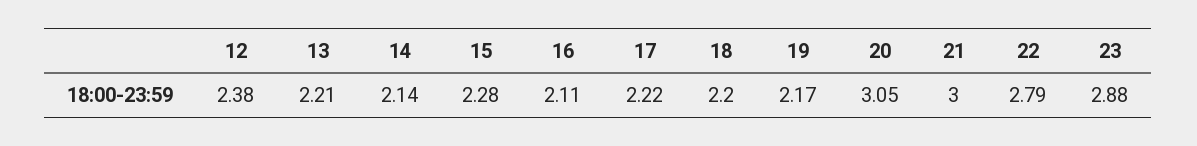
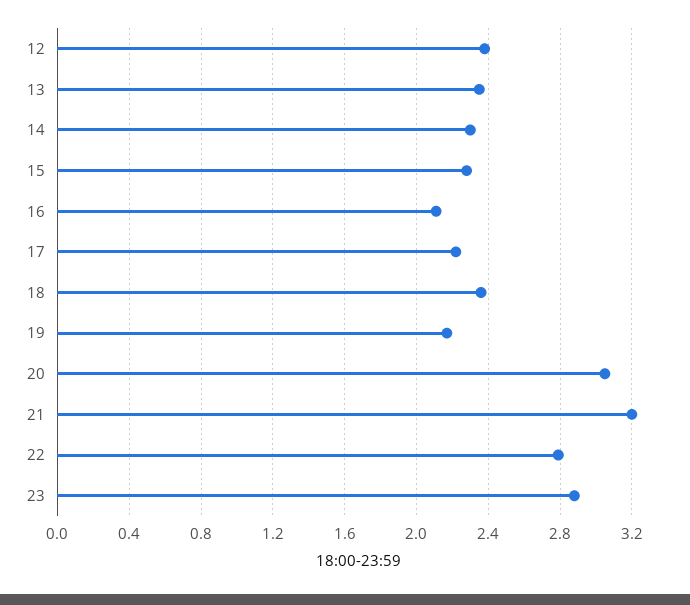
  {
    "12": 2.38,
-   "13": 2.21,
+   "13": 2.35,
-   "14": 2.14,
+   "14": 2.3,
    "15": 2.28,
    "16": 2.11,
    "17": 2.22,
-   "18": 2.2,
+   "18": 2.35,
    "19": 2.17,
    "20": 3.05,
-   "21": 3,
+   "21": 3.2,
    "22": 2.79,
    "23": 2.88
  }

